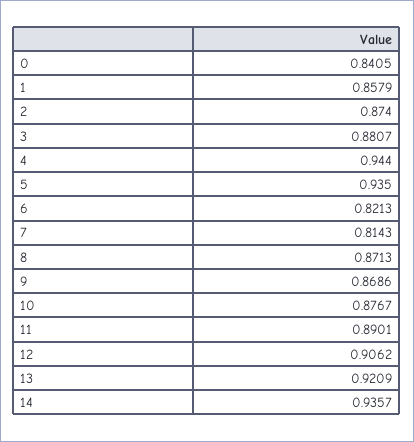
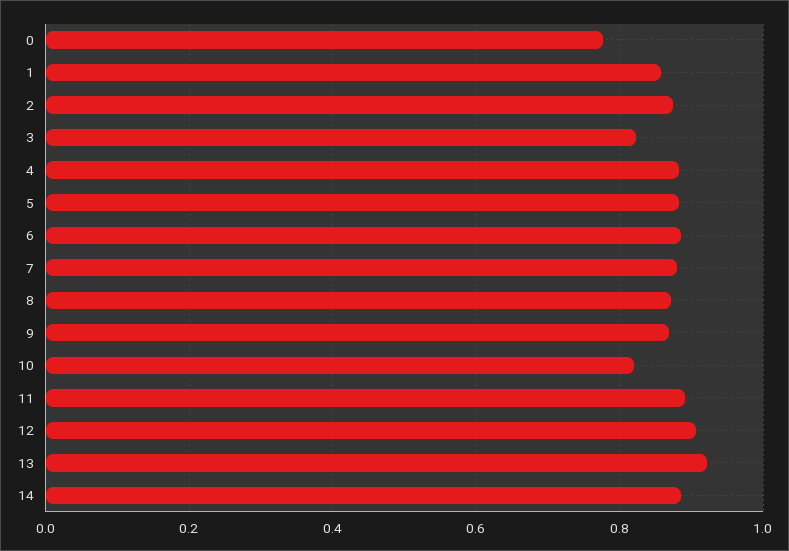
  {
-   "0": 0.8405,
+   "0": 0.78,
    "1": 0.8579,
    "2": 0.874,
-   "3": 0.8807,
+   "3": 0.82,
-   "4": 0.944,
+   "4": 0.88,
-   "5": 0.935,
+   "5": 0.88,
-   "6": 0.8213,
+   "6": 0.88,
-   "7": 0.8143,
+   "7": 0.88,
    "8": 0.8713,
    "9": 0.8686,
-   "10": 0.8767,
+   "10": 0.82,
    "11": 0.8901,
    "12": 0.9062,
    "13": 0.9209,
-   "14": 0.9357
+   "14": 0.88
  }

